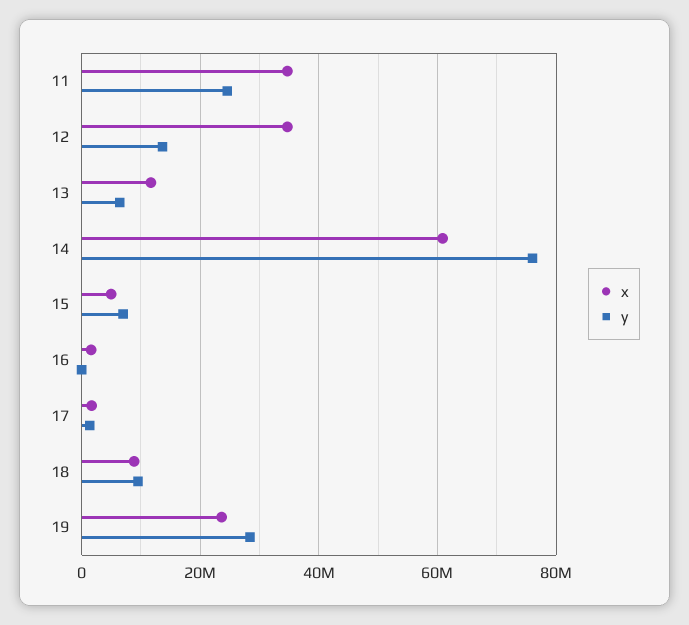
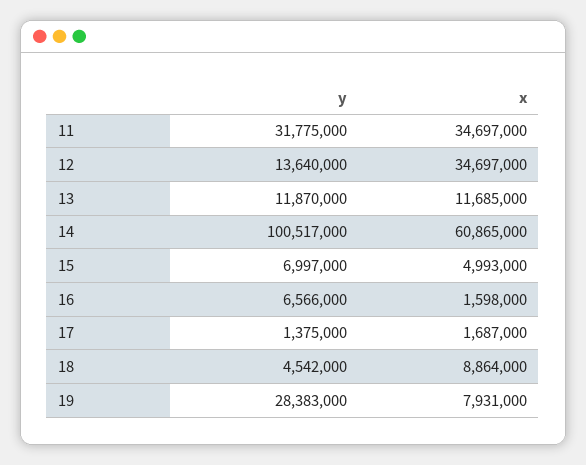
  {
    "x": {
      "11": 34697000,
      "12": 34697000,
      "13": 11685000,
      "14": 60865000,
      "15": 4993000,
      "16": 1598000,
      "17": 1687000,
      "18": 8864000,
-     "19": 24000000
+     "19": 7931000
    },
    "y": {
-     "11": 24000000,
+     "11": 31775000,
      "12": 13640000,
-     "13": 6000000,
+     "13": 11870000,
-     "14": 76000000,
+     "14": 100517000,
      "15": 6997000,
-     "16": 0,
+     "16": 6566000,
      "17": 1375000,
-     "18": 10000000,
+     "18": 4542000,
      "19": 28383000
    }
  }

